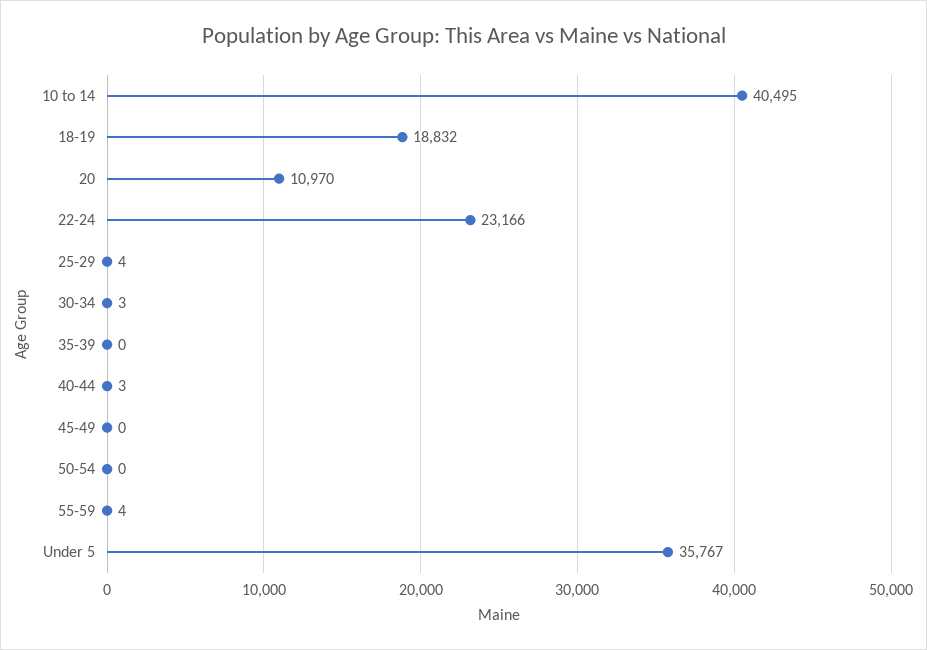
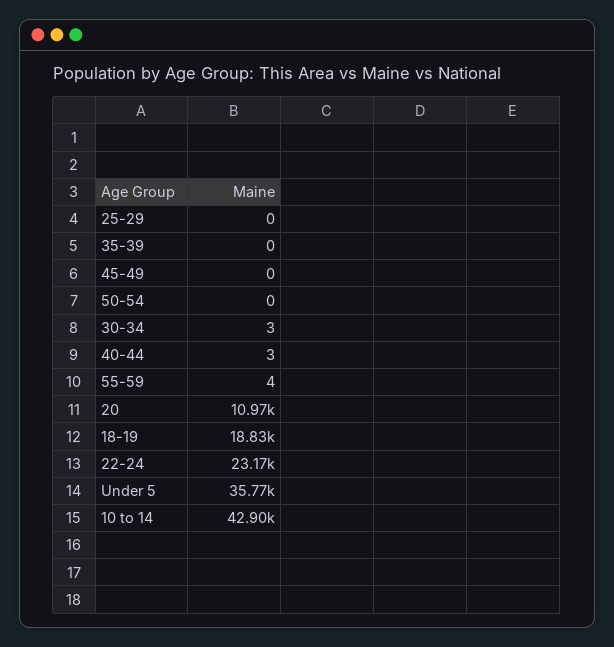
  {
-   "10 to 14": 40495,
+   "10 to 14": 42900,
    "18-19": 18832,
    "20": 10970,
    "22-24": 23166,
-   "25-29": 4,
+   "25-29": 0,
    "30-34": 3,
    "35-39": 0,
    "40-44": 3,
    "45-49": 0,
    "50-54": 0,
    "55-59": 4,
    "Under 5": 35767
  }

